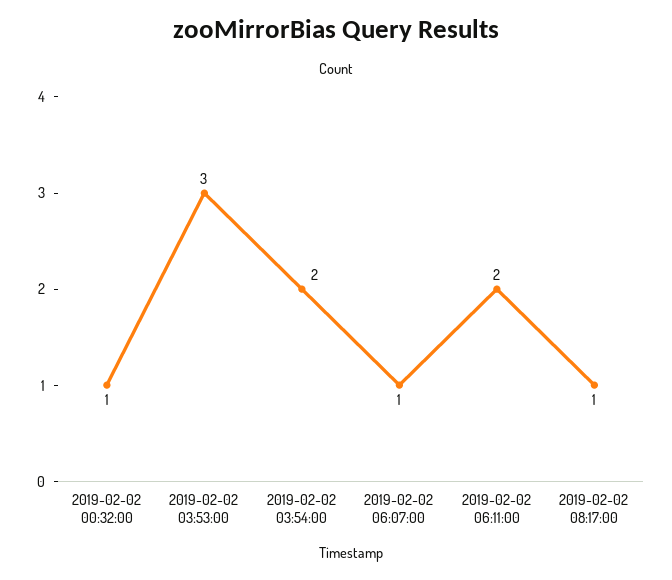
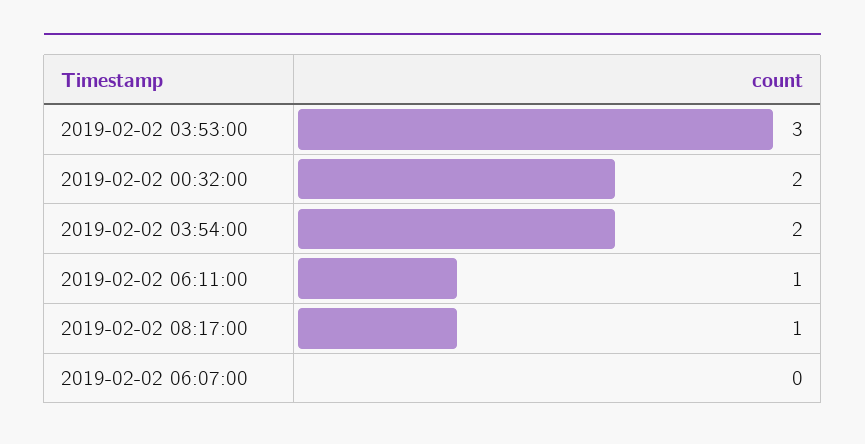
  {
-   "2019-02-02 00:32:00": 1,
+   "2019-02-02 00:32:00": 2,
    "2019-02-02 03:53:00": 3,
    "2019-02-02 03:54:00": 2,
-   "2019-02-02 06:07:00": 1,
+   "2019-02-02 06:07:00": 0,
-   "2019-02-02 06:11:00": 2,
+   "2019-02-02 06:11:00": 1,
    "2019-02-02 08:17:00": 1
  }

